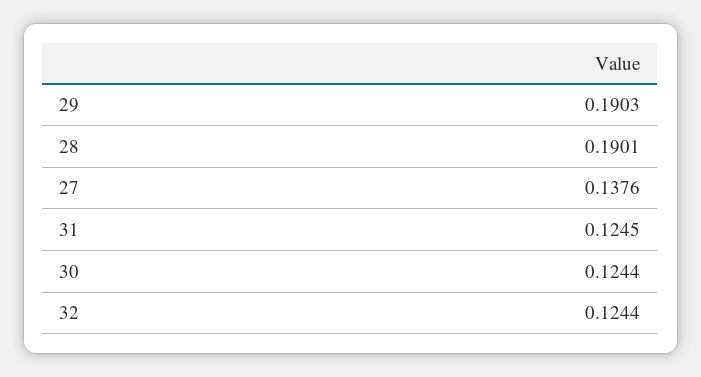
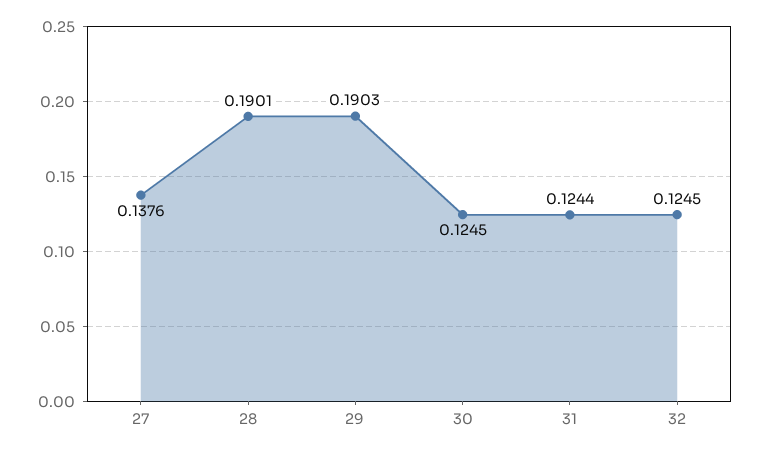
  {
    "29": 0.1903,
    "28": 0.1901,
    "27": 0.1376,
-   "31": 0.1245,
+   "31": 0.1244,
-   "30": 0.1244,
+   "30": 0.1245,
-   "32": 0.1244
+   "32": 0.1245
  }

